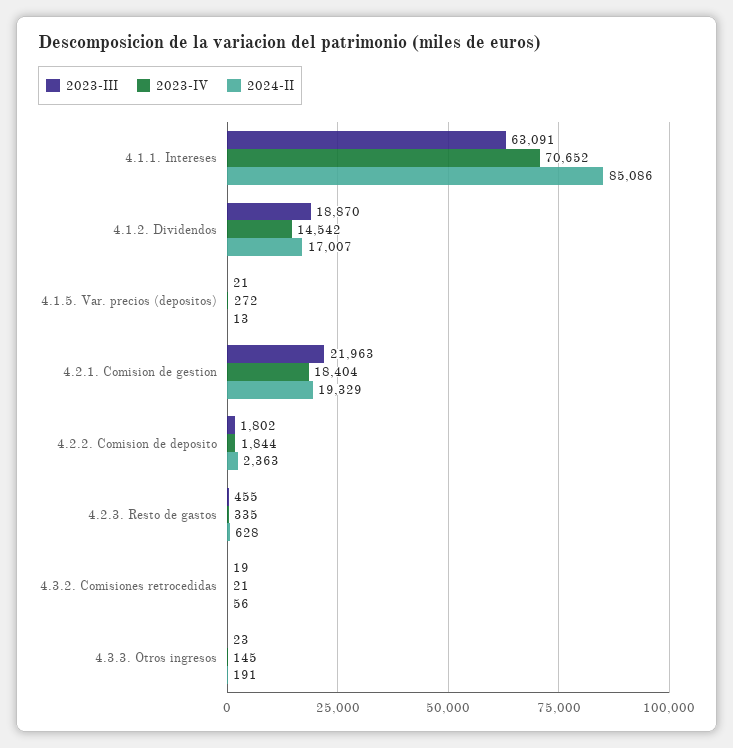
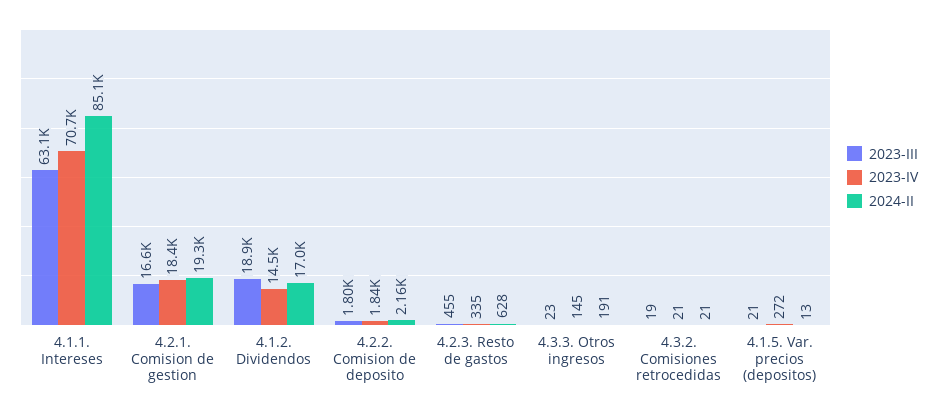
  {
    "2023-III": {
      "4.1.1. Intereses": 63091,
      "4.1.2. Dividendos": 18870,
      "4.1.5. Var. precios (depositos)": 21,
-     "4.2.1. Comision de gestion": 21963,
+     "4.2.1. Comision de gestion": 16600,
      "4.2.2. Comision de deposito": 1802,
      "4.2.3. Resto de gastos": 455,
      "4.3.2. Comisiones retrocedidas": 19,
      "4.3.3. Otros ingresos": 23
    },
    "2023-IV": {
      "4.1.1. Intereses": 70652,
      "4.1.2. Dividendos": 14542,
      "4.1.5. Var. precios (depositos)": 272,
      "4.2.1. Comision de gestion": 18404,
      "4.2.2. Comision de deposito": 1844,
      "4.2.3. Resto de gastos": 335,
      "4.3.2. Comisiones retrocedidas": 21,
      "4.3.3. Otros ingresos": 145
    },
    "2024-II": {
      "4.1.1. Intereses": 85086,
      "4.1.2. Dividendos": 17007,
      "4.1.5. Var. precios (depositos)": 13,
      "4.2.1. Comision de gestion": 19329,
-     "4.2.2. Comision de deposito": 2363,
+     "4.2.2. Comision de deposito": 2160,
      "4.2.3. Resto de gastos": 628,
-     "4.3.2. Comisiones retrocedidas": 56,
+     "4.3.2. Comisiones retrocedidas": 21,
      "4.3.3. Otros ingresos": 191
    }
  }

